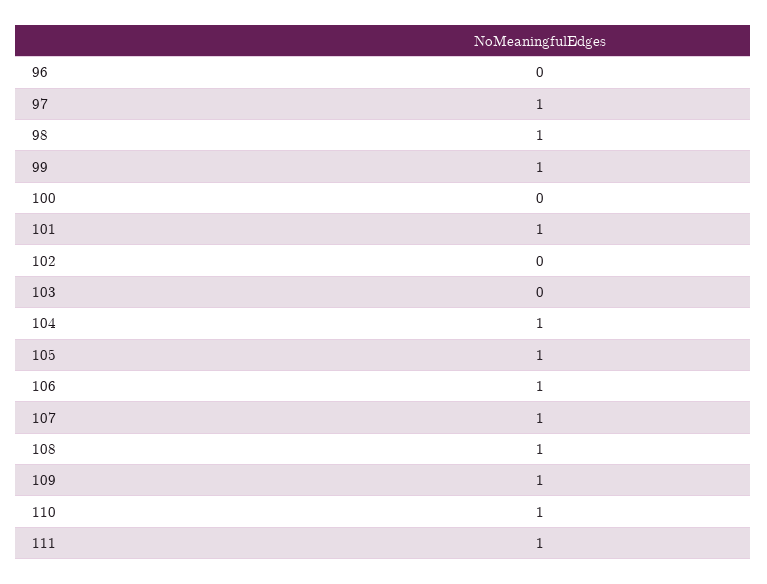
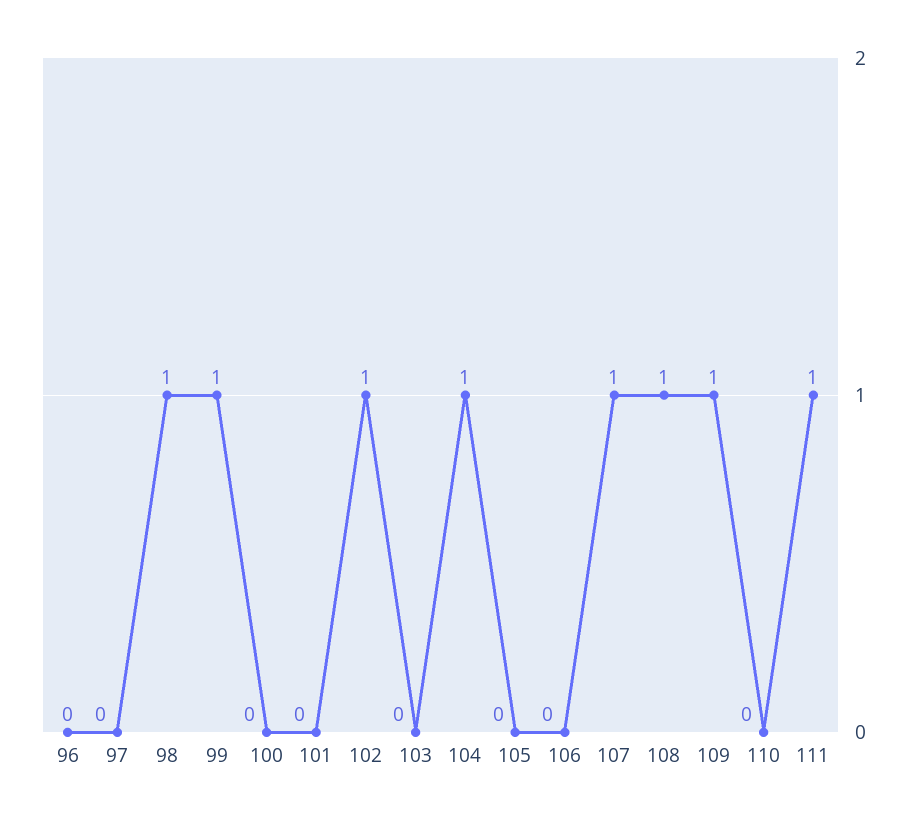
  {
    "96": 0,
-   "97": 1,
+   "97": 0,
    "98": 1,
    "99": 1,
    "100": 0,
-   "101": 1,
+   "101": 0,
-   "102": 0,
+   "102": 1,
    "103": 0,
    "104": 1,
-   "105": 1,
+   "105": 0,
-   "106": 1,
+   "106": 0,
    "107": 1,
    "108": 1,
    "109": 1,
-   "110": 1,
+   "110": 0,
    "111": 1
  }

